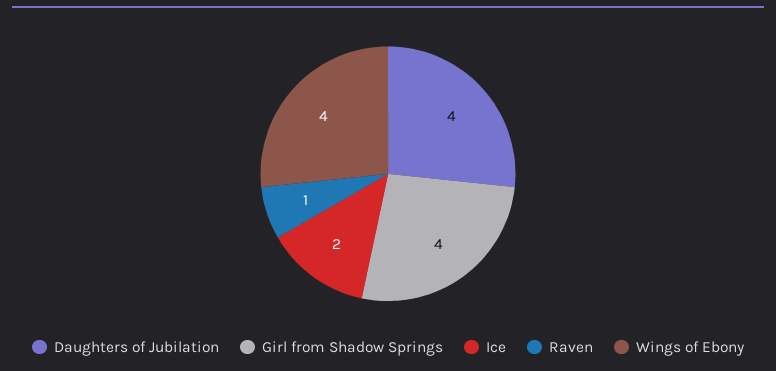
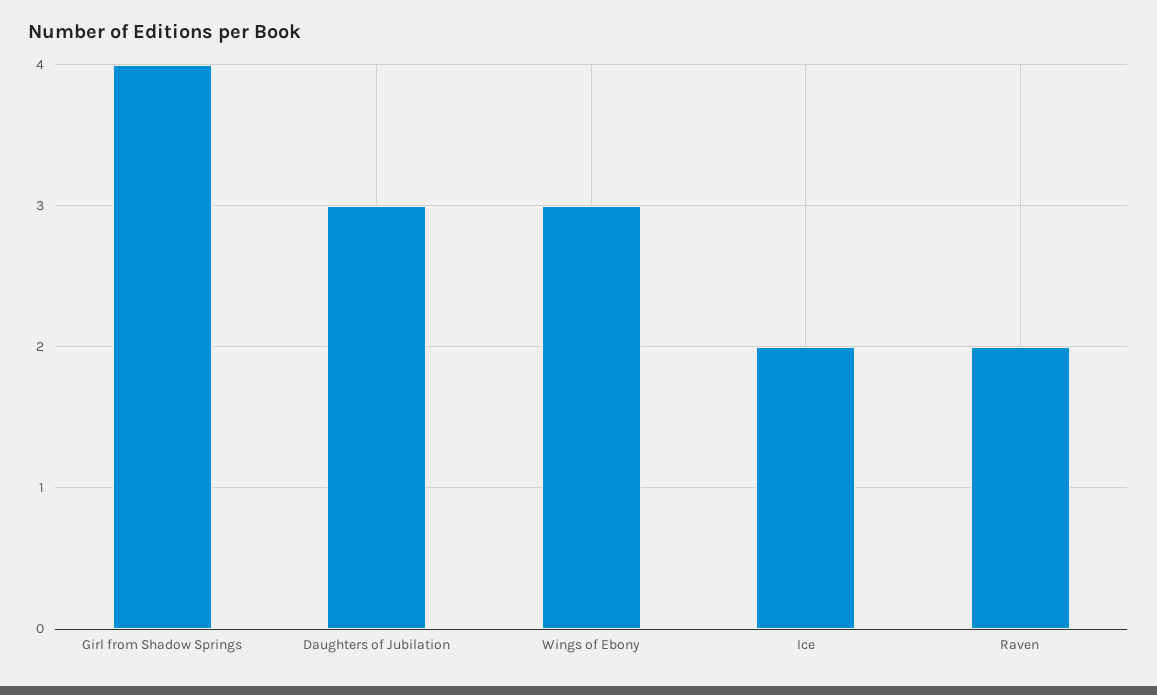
  {
-   "Daughters of Jubilation": 4,
+   "Daughters of Jubilation": 3,
    "Girl from Shadow Springs": 4,
    "Ice": 2,
-   "Raven": 1,
+   "Raven": 2,
-   "Wings of Ebony": 4
+   "Wings of Ebony": 3
  }

